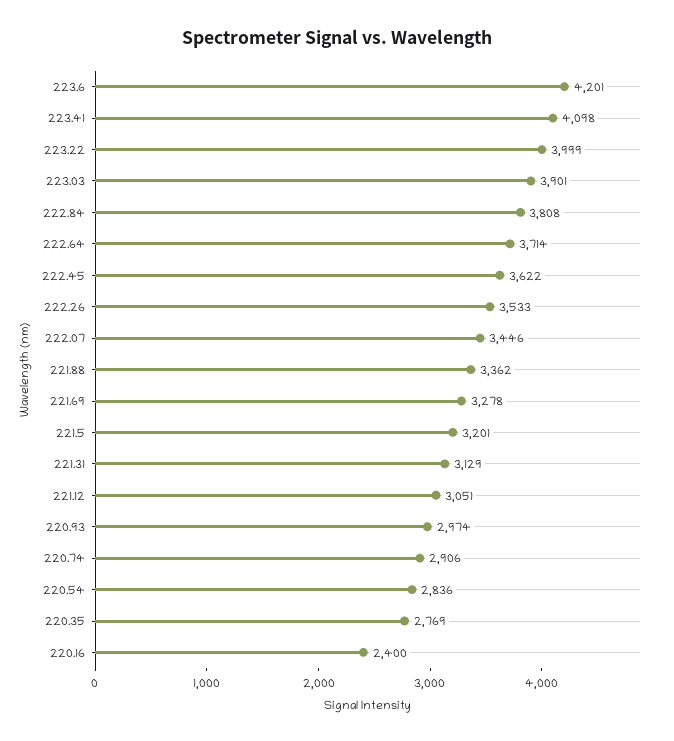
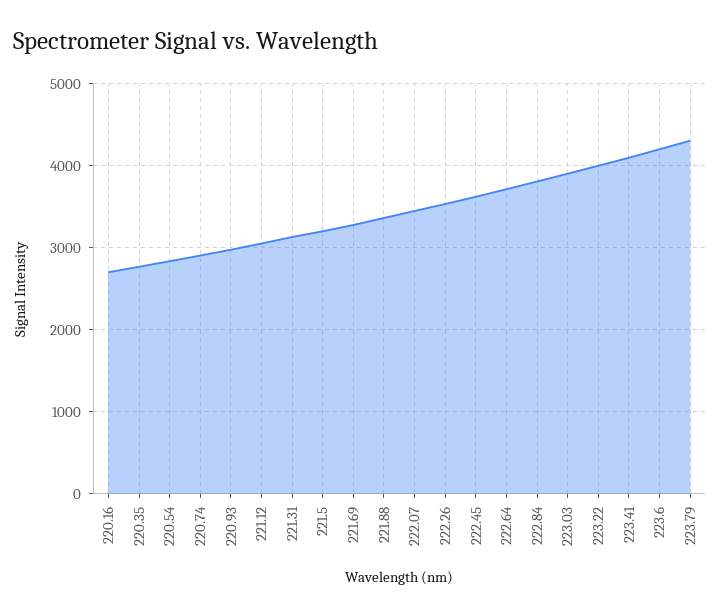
  {
    "223.6": 4201,
    "223.41": 4098,
    "223.22": 3999,
    "223.03": 3901,
    "222.84": 3808,
    "222.64": 3714,
    "222.45": 3622,
    "222.26": 3533,
    "222.07": 3446,
    "221.88": 3362,
    "221.69": 3278,
    "221.5": 3201,
    "221.31": 3129,
    "221.12": 3051,
    "220.93": 2974,
    "220.74": 2906,
    "220.54": 2836,
    "220.35": 2769,
-   "220.16": 2400
+   "220.16": 2700,
+   "223.79": 4300
  }

